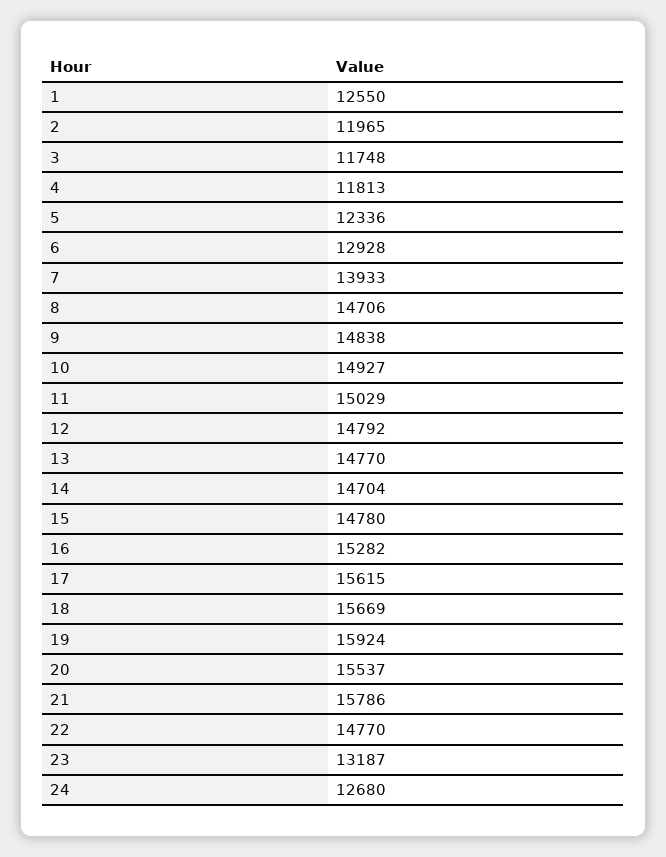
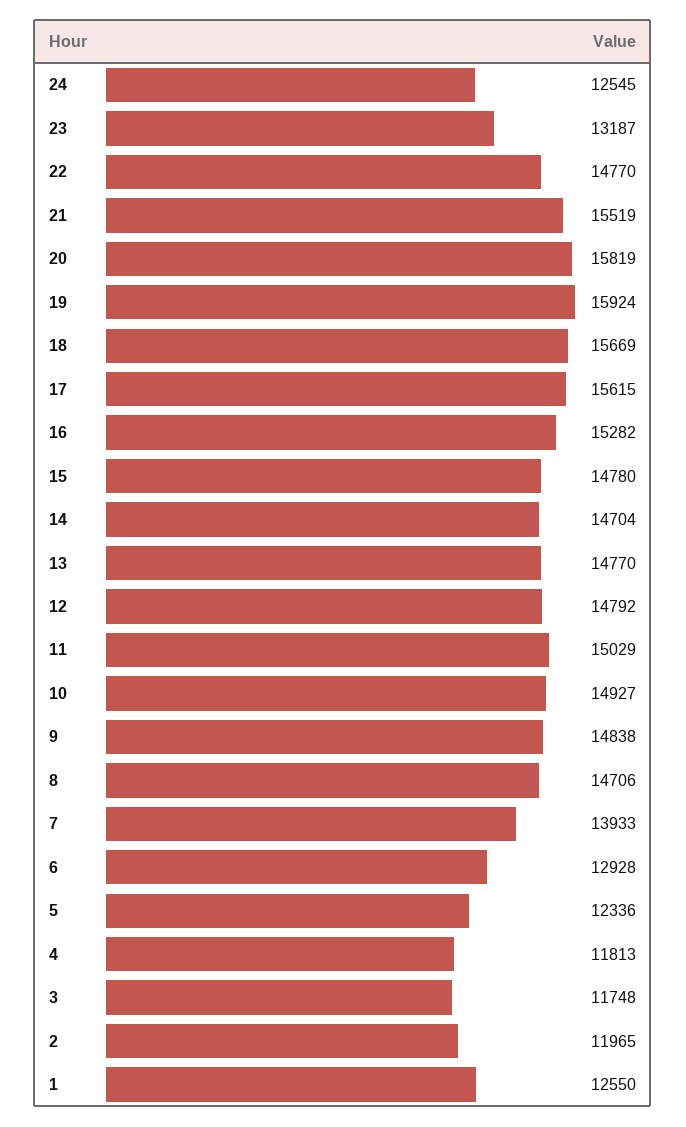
  {
    "1": 12550,
    "2": 11965,
    "3": 11748,
    "4": 11813,
    "5": 12336,
    "6": 12928,
    "7": 13933,
    "8": 14706,
    "9": 14838,
    "10": 14927,
    "11": 15029,
    "12": 14792,
    "13": 14770,
    "14": 14704,
    "15": 14780,
    "16": 15282,
    "17": 15615,
    "18": 15669,
    "19": 15924,
-   "20": 15537,
+   "20": 15819,
-   "21": 15786,
+   "21": 15519,
    "22": 14770,
    "23": 13187,
-   "24": 12680
+   "24": 12545
  }

